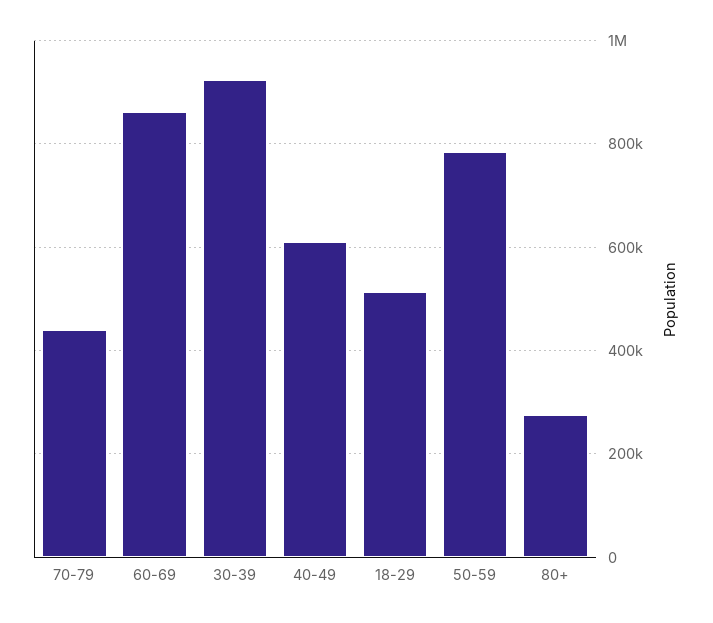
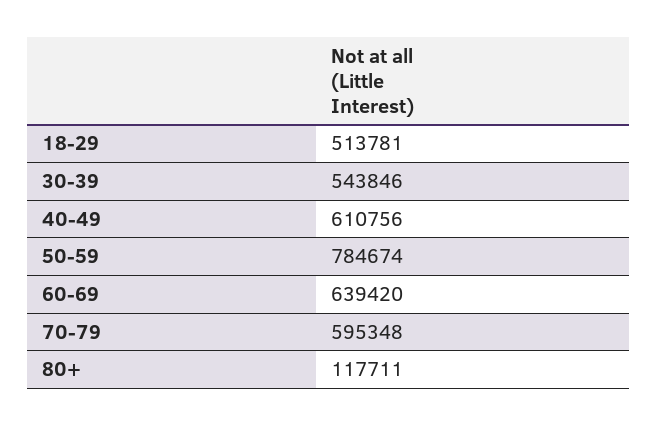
  {
-   "70-79": 440000,
+   "70-79": 595348,
-   "60-69": 860000,
+   "60-69": 639420,
-   "30-39": 920000,
+   "30-39": 543846,
    "40-49": 610756,
    "18-29": 513781,
    "50-59": 784674,
-   "80+": 280000
+   "80+": 117711
  }

